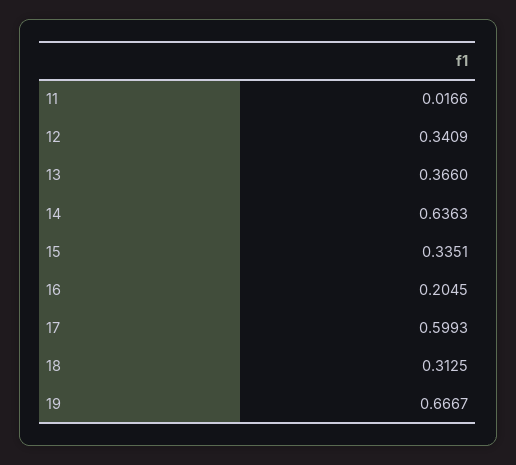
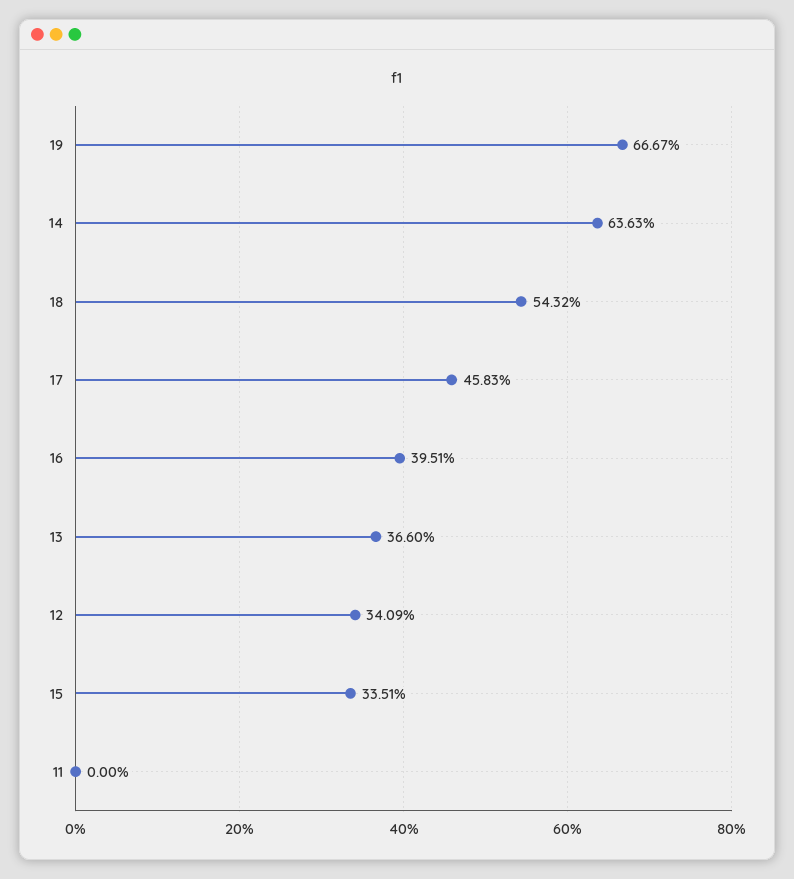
  {
-   "11": 0.0166,
+   "11": 0,
    "12": 0.3409,
    "13": 0.366,
    "14": 0.6363,
    "15": 0.3351,
-   "16": 0.2045,
+   "16": 0.3951,
-   "17": 0.5993,
+   "17": 0.4583,
-   "18": 0.3125,
+   "18": 0.5432,
    "19": 0.6667
  }

